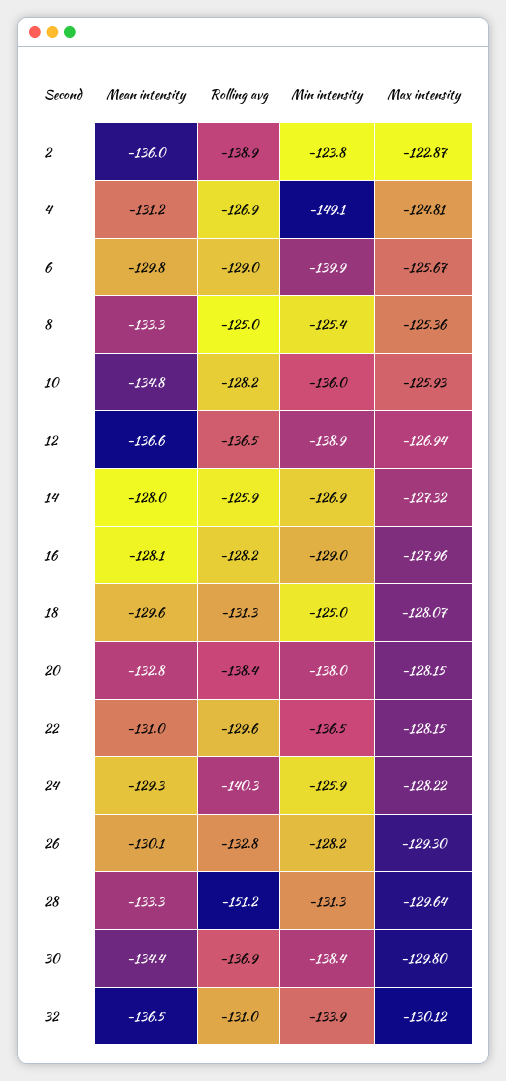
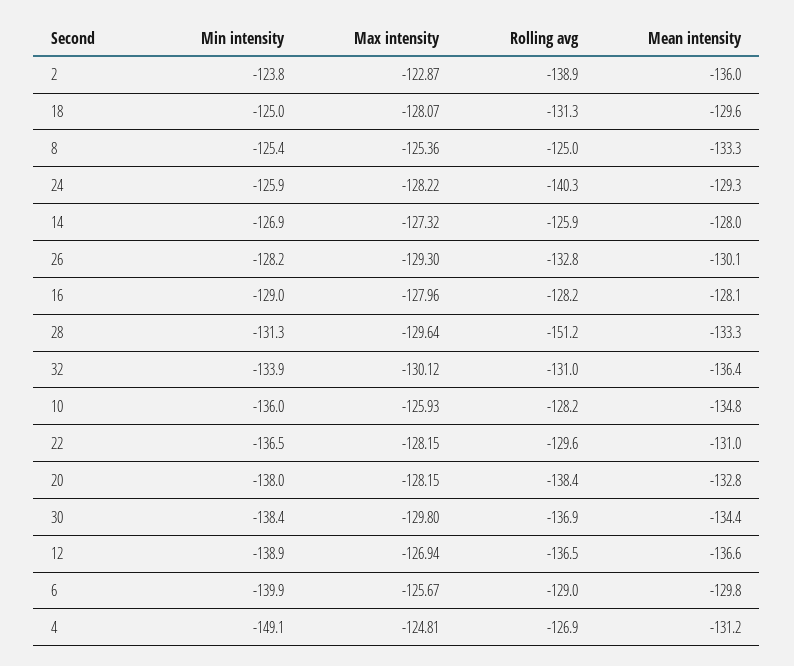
  {
    "Mean intensity": {
      "2": -136,
      "4": -131.2,
      "6": -129.8,
      "8": -133.3,
      "10": -134.8,
      "12": -136.6,
      "14": -128,
      "16": -128.1,
      "18": -129.6,
      "20": -132.8,
      "22": -131,
      "24": -129.3,
      "26": -130.1,
      "28": -133.3,
      "30": -134.4,
-     "32": -136.5
+     "32": -136.4
    },
    "Rolling avg": {
      "2": -138.9,
      "4": -126.9,
      "6": -129,
      "8": -125,
      "10": -128.2,
      "12": -136.5,
      "14": -125.9,
      "16": -128.2,
      "18": -131.3,
      "20": -138.4,
      "22": -129.6,
      "24": -140.3,
      "26": -132.8,
      "28": -151.2,
      "30": -136.9,
      "32": -131
    },
    "Min intensity": {
      "2": -123.8,
      "4": -149.1,
      "6": -139.9,
      "8": -125.4,
      "10": -136,
      "12": -138.9,
      "14": -126.9,
      "16": -129,
      "18": -125,
      "20": -138,
      "22": -136.5,
      "24": -125.9,
      "26": -128.2,
      "28": -131.3,
      "30": -138.4,
      "32": -133.9
    },
    "Max intensity": {
      "2": -122.87,
      "4": -124.81,
      "6": -125.67,
      "8": -125.36,
      "10": -125.93,
      "12": -126.94,
      "14": -127.32,
      "16": -127.96,
      "18": -128.07,
      "20": -128.15,
      "22": -128.15,
      "24": -128.22,
      "26": -129.3,
      "28": -129.64,
      "30": -129.8,
      "32": -130.12
    }
  }

